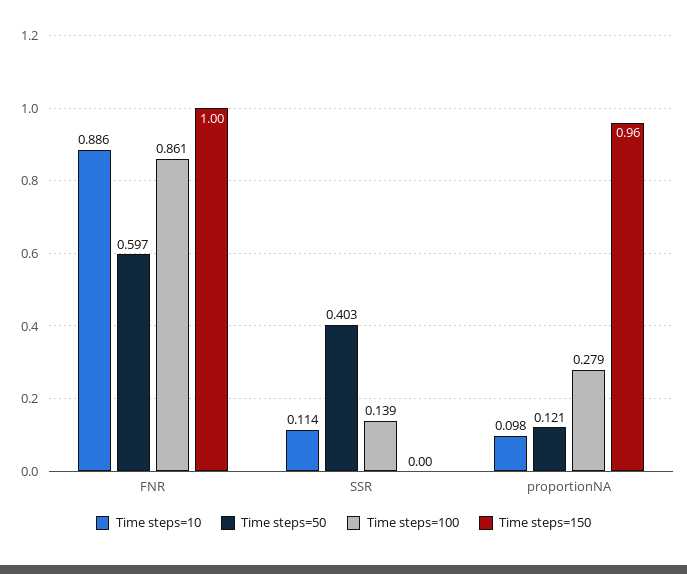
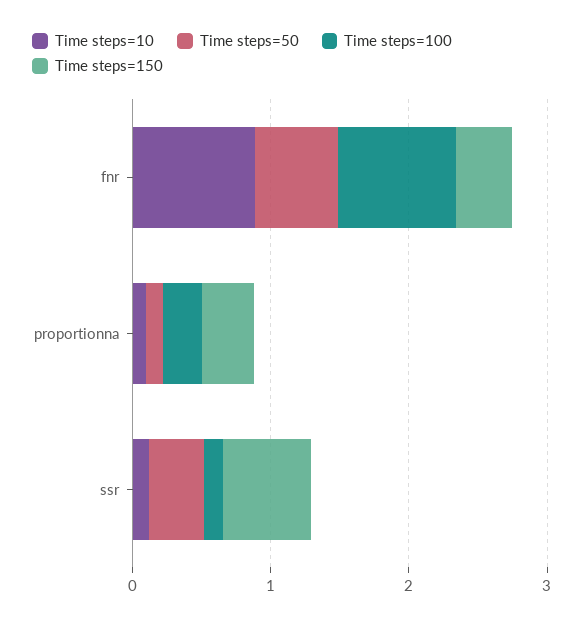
  {
    "Time steps=10": {
      "FNR": 0.886,
      "SSR": 0.114,
      "proportionNA": 0.098
    },
    "Time steps=50": {
      "FNR": 0.597,
      "SSR": 0.403,
      "proportionNA": 0.121
    },
    "Time steps=100": {
      "FNR": 0.861,
      "SSR": 0.139,
      "proportionNA": 0.279
    },
    "Time steps=150": {
-     "FNR": 1,
+     "FNR": 0.4,
-     "SSR": 0,
+     "SSR": 0.6,
-     "proportionNA": 0.96
+     "proportionNA": 0.4
    }
  }

